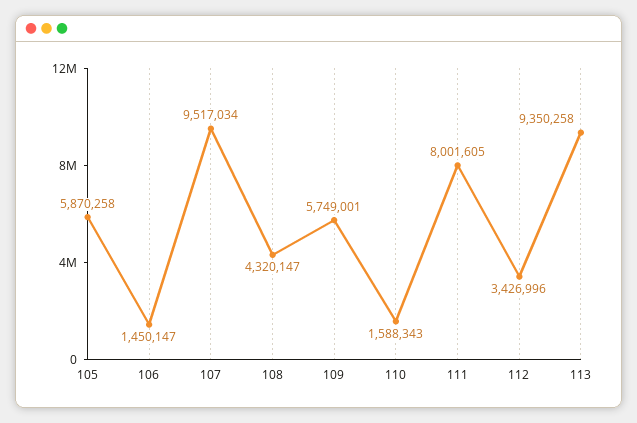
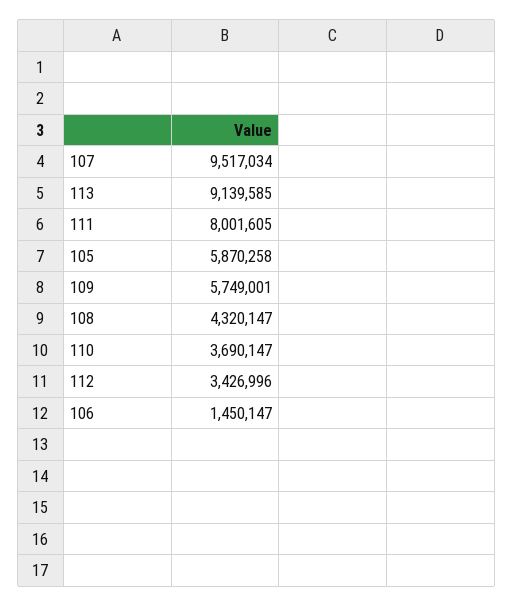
  {
    "105": 5870258,
    "106": 1450147,
    "107": 9517034,
    "108": 4320147,
    "109": 5749001,
-   "110": 1588343,
+   "110": 3690147,
    "111": 8001605,
    "112": 3426996,
-   "113": 9350258
+   "113": 9139585
  }

